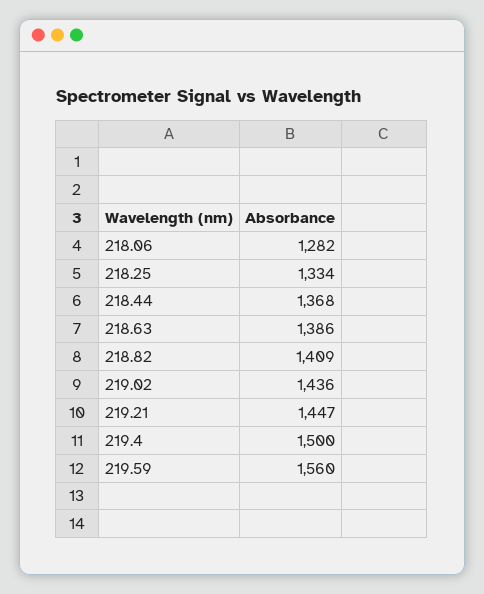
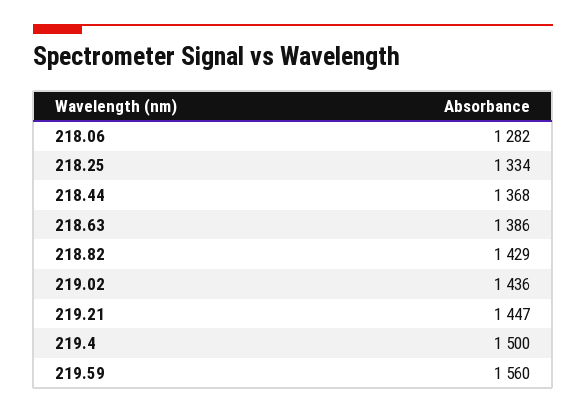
  {
    "218.06": 1282,
    "218.25": 1334,
    "218.44": 1368,
    "218.63": 1386,
-   "218.82": 1409,
+   "218.82": 1429,
    "219.02": 1436,
    "219.21": 1447,
    "219.4": 1500,
    "219.59": 1560
  }

